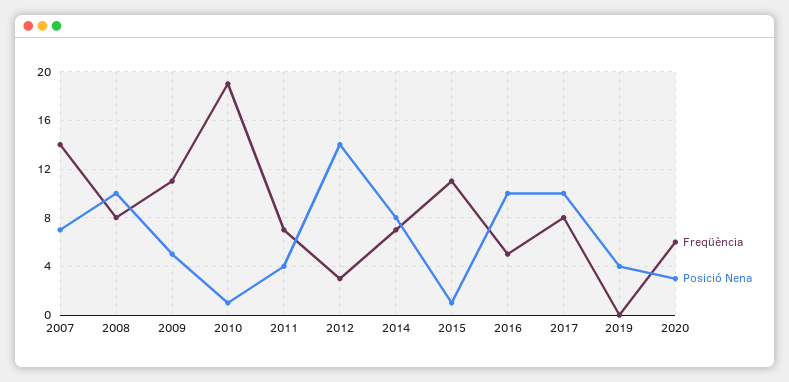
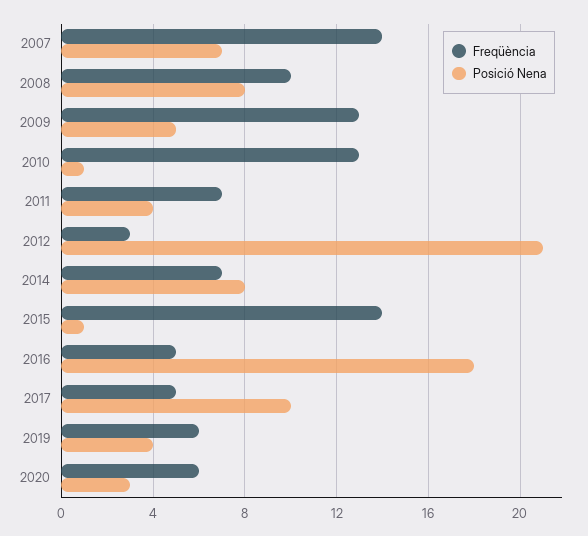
  {
    "Freqüència": {
      "2007": 14,
-     "2008": 8,
+     "2008": 10,
-     "2009": 11,
+     "2009": 13,
-     "2010": 19,
+     "2010": 13,
      "2011": 7,
      "2012": 3,
      "2014": 7,
-     "2015": 11,
+     "2015": 14,
      "2016": 5,
-     "2017": 8,
+     "2017": 5,
-     "2019": 0,
+     "2019": 6,
      "2020": 6
    },
    "Posició Nena": {
      "2007": 7,
-     "2008": 10,
+     "2008": 8,
      "2009": 5,
      "2010": 1,
      "2011": 4,
-     "2012": 14,
+     "2012": 21,
      "2014": 8,
      "2015": 1,
-     "2016": 10,
+     "2016": 18,
      "2017": 10,
      "2019": 4,
      "2020": 3
    }
  }

